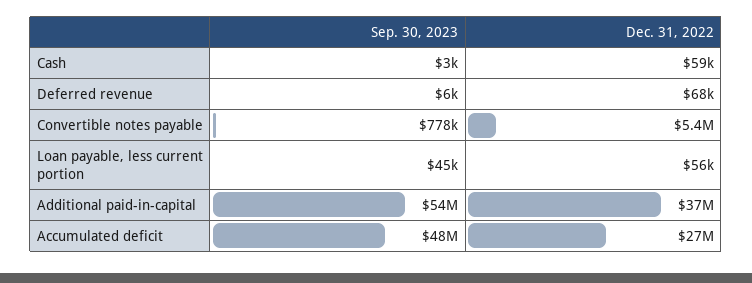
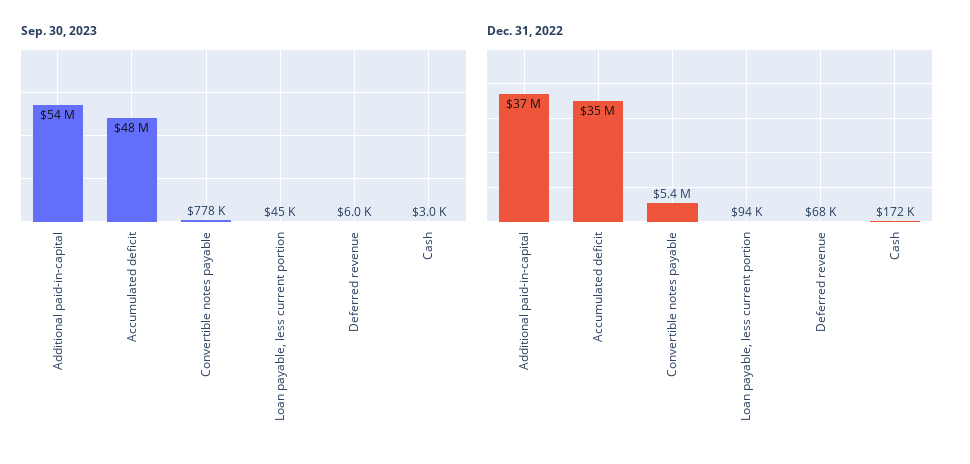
  {
    "Sep. 30, 2023": {
      "Cash": 3000,
      "Deferred revenue": 6000,
      "Convertible notes payable": 778000,
      "Loan payable, less current portion": 45000,
      "Additional paid-in-capital": 54000000,
      "Accumulated deficit": 48000000
    },
    "Dec. 31, 2022": {
-     "Cash": 59000,
+     "Cash": 172000,
      "Deferred revenue": 68000,
      "Convertible notes payable": 5400000,
-     "Loan payable, less current portion": 56000,
+     "Loan payable, less current portion": 94000,
      "Additional paid-in-capital": 37000000,
-     "Accumulated deficit": 27000000
+     "Accumulated deficit": 35000000
    }
  }

